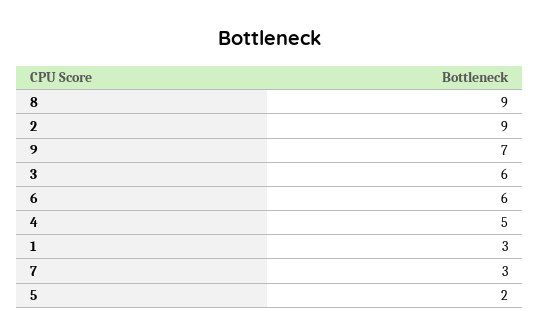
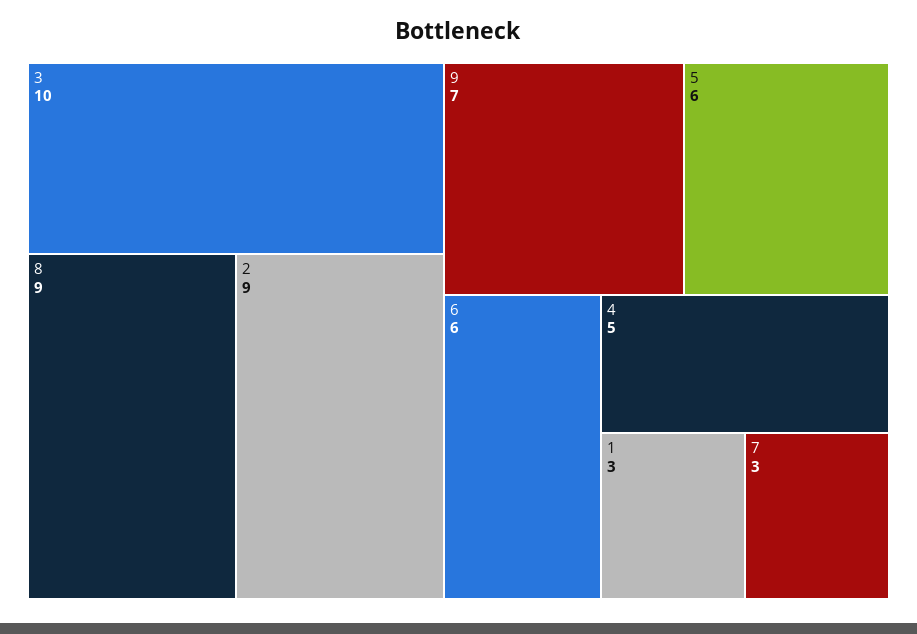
  {
    "8": 9,
    "2": 9,
    "9": 7,
-   "3": 6,
+   "3": 10,
    "6": 6,
    "4": 5,
    "1": 3,
    "7": 3,
-   "5": 2
+   "5": 6
  }

